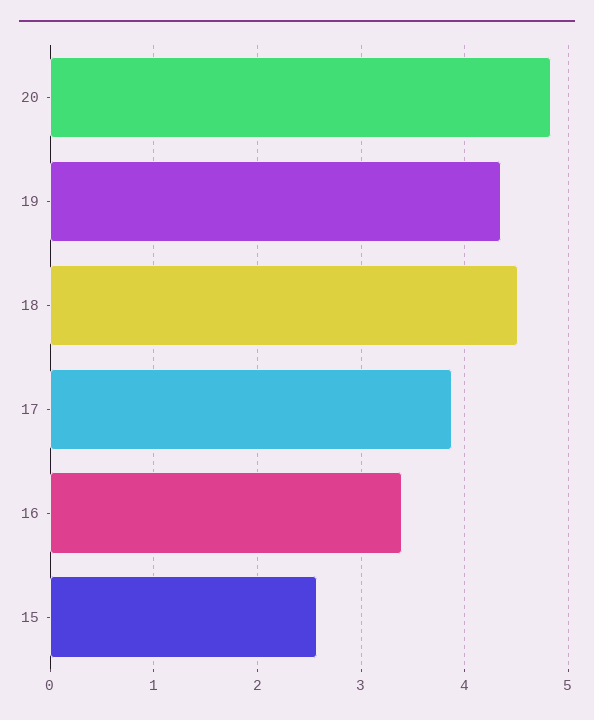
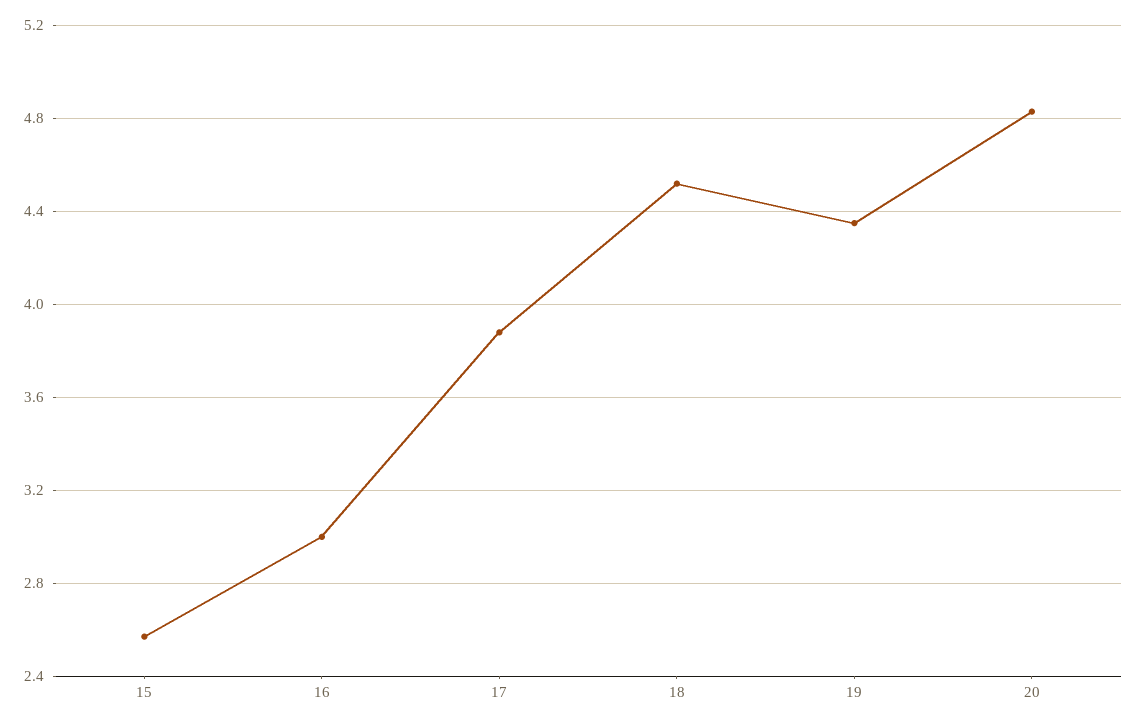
  {
    "20": 4.85,
    "19": 4.35,
    "18": 4.5,
    "17": 3.9,
-   "16": 3.4,
+   "16": 3,
    "15": 2.55
  }

